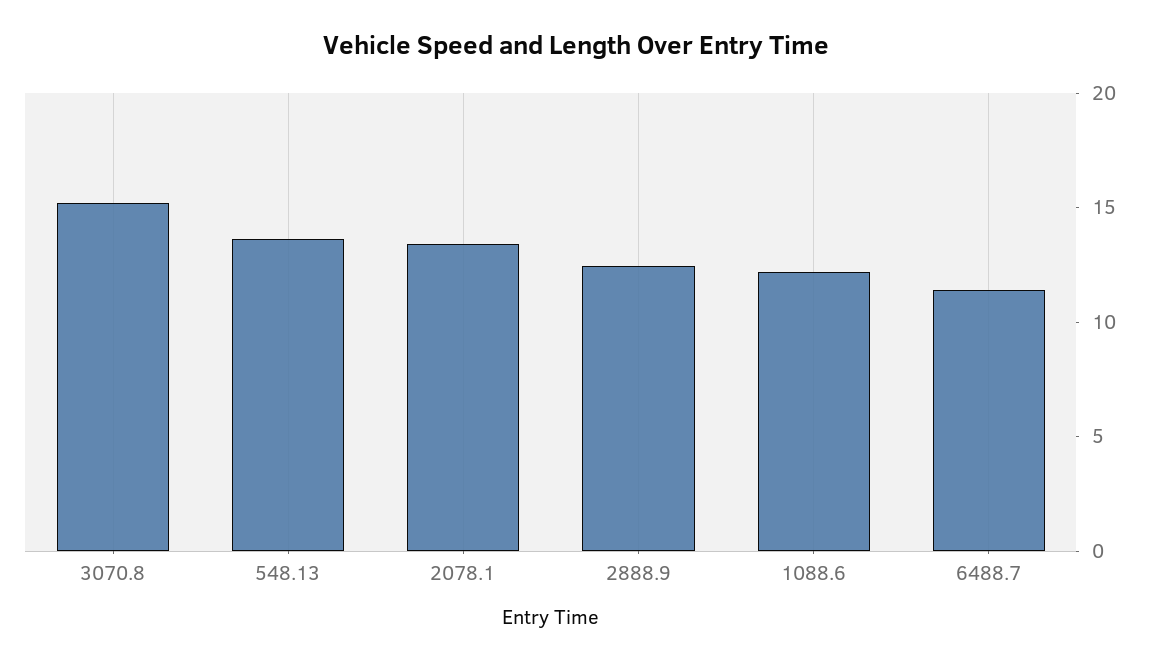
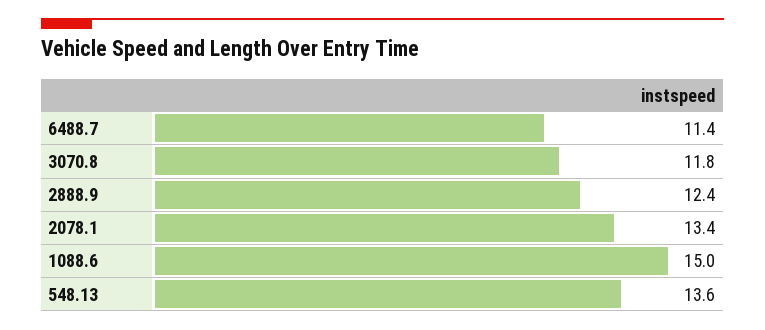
  {
-   "3070.8": 15,
+   "3070.8": 11.8,
    "548.13": 13.6,
    "2078.1": 13.4,
    "2888.9": 12.4,
-   "1088.6": 12,
+   "1088.6": 15,
    "6488.7": 11.4
  }

